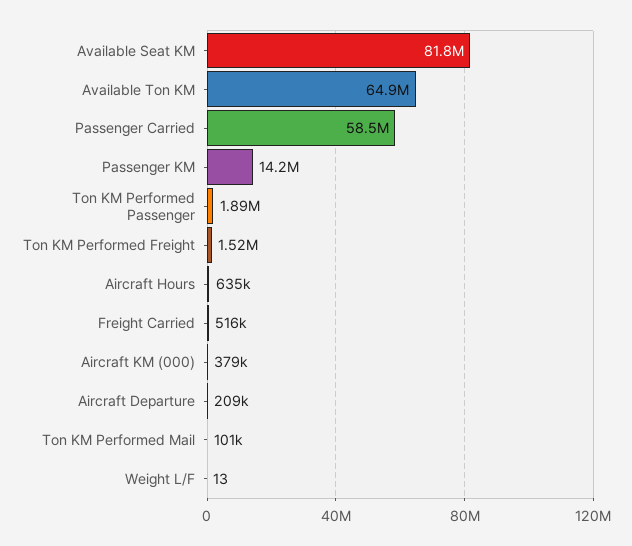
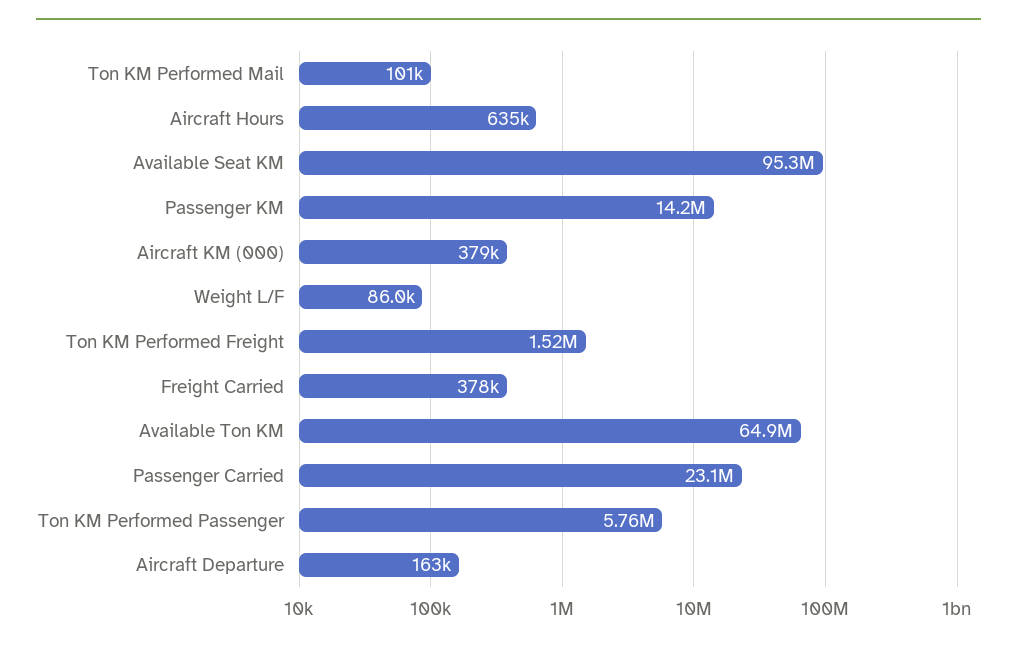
  {
-   "Available Seat KM": 81800000,
+   "Available Seat KM": 95300000,
    "Available Ton KM": 64900000,
-   "Passenger Carried": 58500000,
+   "Passenger Carried": 23100000,
    "Passenger KM": 14200000,
-   "Ton KM Performed Passenger": 1890000,
+   "Ton KM Performed Passenger": 5760000,
    "Ton KM Performed Freight": 1520000,
    "Aircraft Hours": 635000,
-   "Freight Carried": 516000,
+   "Freight Carried": 378000,
    "Aircraft KM (000)": 379000,
-   "Aircraft Departure": 209000,
+   "Aircraft Departure": 163000,
    "Ton KM Performed Mail": 101000,
-   "Weight L/F": 13
+   "Weight L/F": 86000
  }

